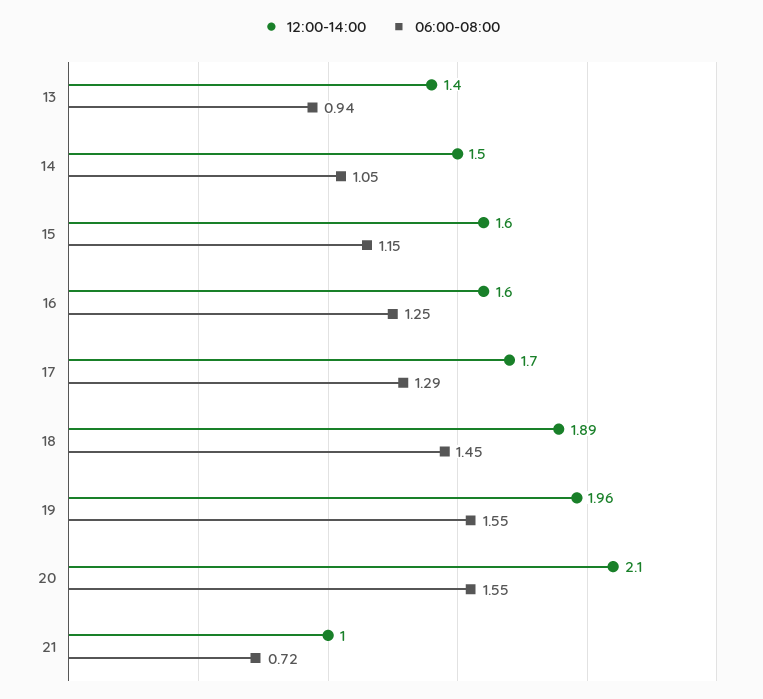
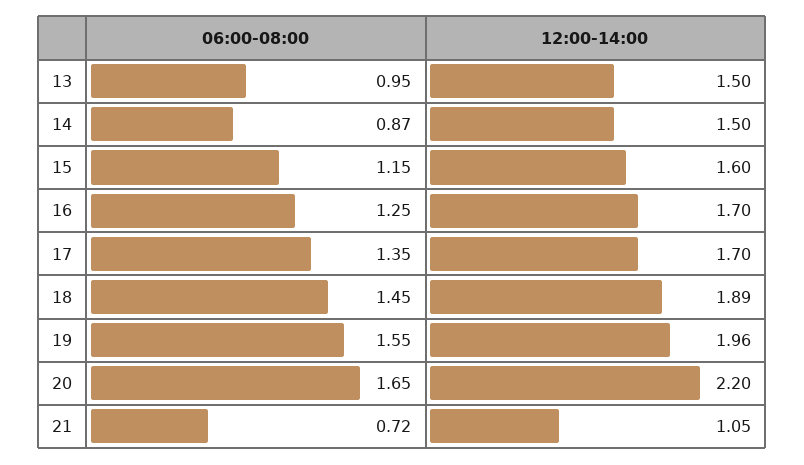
  {
    "12:00-14:00": {
-     "13": 1.4,
+     "13": 1.5,
      "14": 1.5,
      "15": 1.6,
-     "16": 1.6,
+     "16": 1.7,
      "17": 1.7,
      "18": 1.89,
      "19": 1.96,
-     "20": 2.1,
+     "20": 2.2,
-     "21": 1
+     "21": 1.05
    },
    "06:00-08:00": {
-     "13": 0.94,
+     "13": 0.95,
-     "14": 1.05,
+     "14": 0.87,
      "15": 1.15,
      "16": 1.25,
-     "17": 1.29,
+     "17": 1.35,
      "18": 1.45,
      "19": 1.55,
-     "20": 1.55,
+     "20": 1.65,
      "21": 0.72
    }
  }

